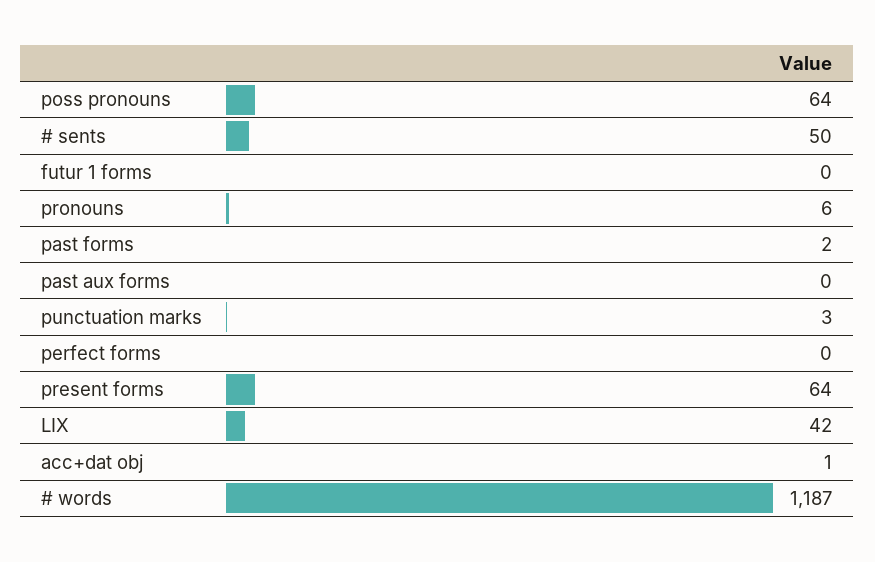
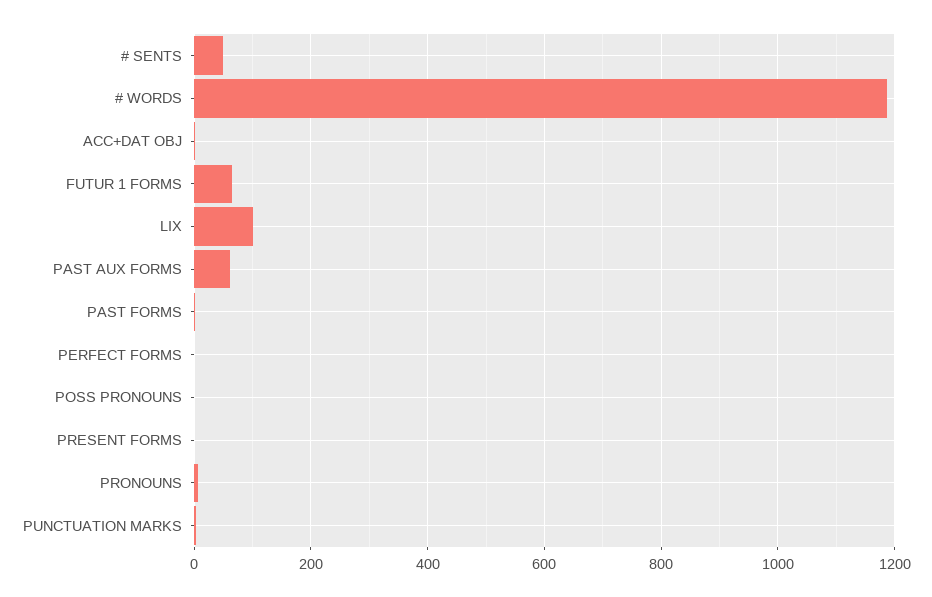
  {
-   "poss pronouns": 64,
+   "poss pronouns": 0,
    "# sents": 50,
-   "futur 1 forms": 0,
+   "futur 1 forms": 60,
    "pronouns": 6,
    "past forms": 2,
-   "past aux forms": 0,
+   "past aux forms": 60,
    "punctuation marks": 3,
    "perfect forms": 0,
-   "present forms": 64,
+   "present forms": 0,
-   "LIX": 42,
+   "LIX": 100,
    "acc+dat obj": 1,
    "# words": 1187
  }

